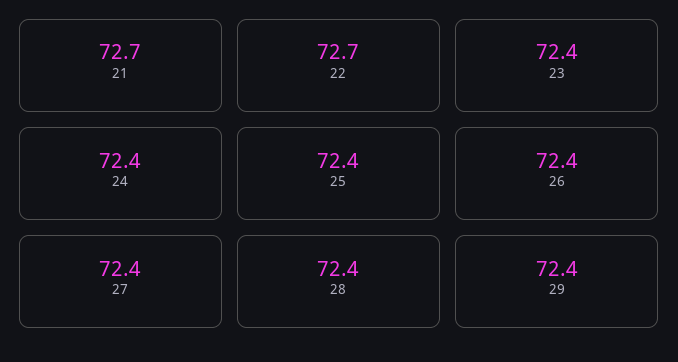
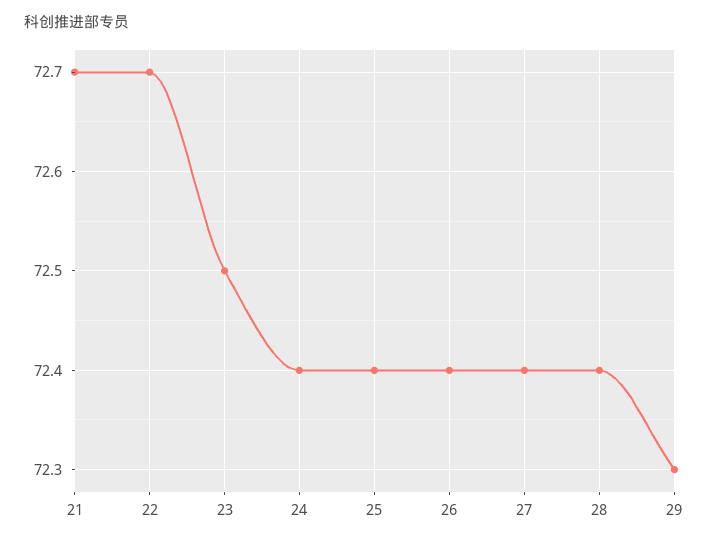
  {
    "21": 72.7,
    "22": 72.7,
-   "23": 72.4,
+   "23": 72.5,
    "24": 72.4,
    "25": 72.4,
    "26": 72.4,
    "27": 72.4,
    "28": 72.4,
-   "29": 72.4
+   "29": 72.3
  }

